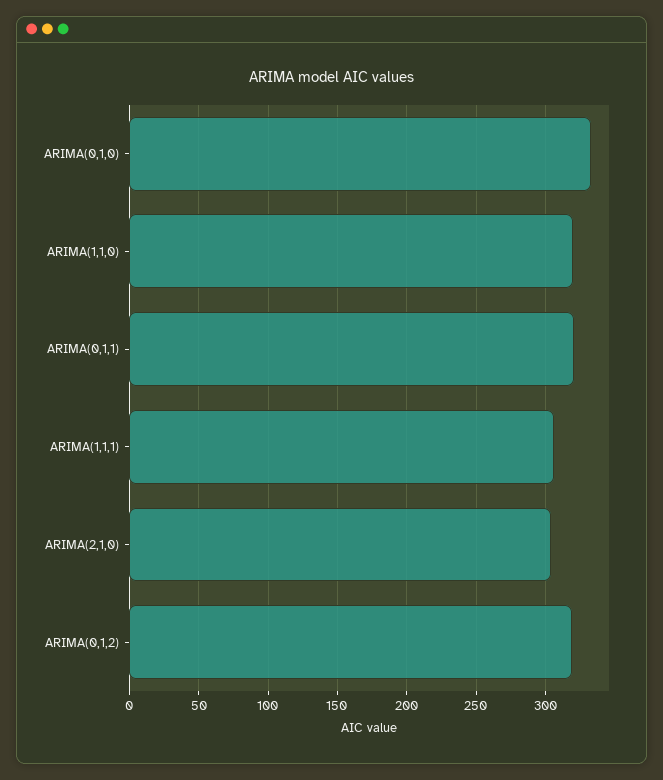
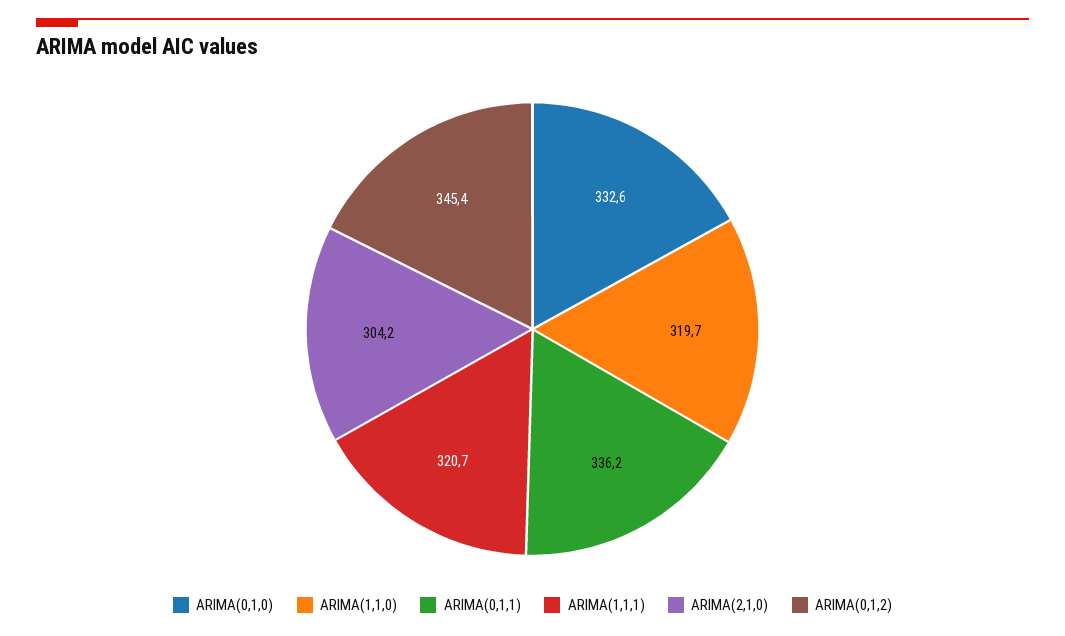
  {
    "ARIMA(0,1,0)": 332.6,
    "ARIMA(1,1,0)": 319.7,
-   "ARIMA(0,1,1)": 320,
+   "ARIMA(0,1,1)": 336.2,
-   "ARIMA(1,1,1)": 305,
+   "ARIMA(1,1,1)": 320.7,
    "ARIMA(2,1,0)": 304.2,
-   "ARIMA(0,1,2)": 320
+   "ARIMA(0,1,2)": 345.4
  }

